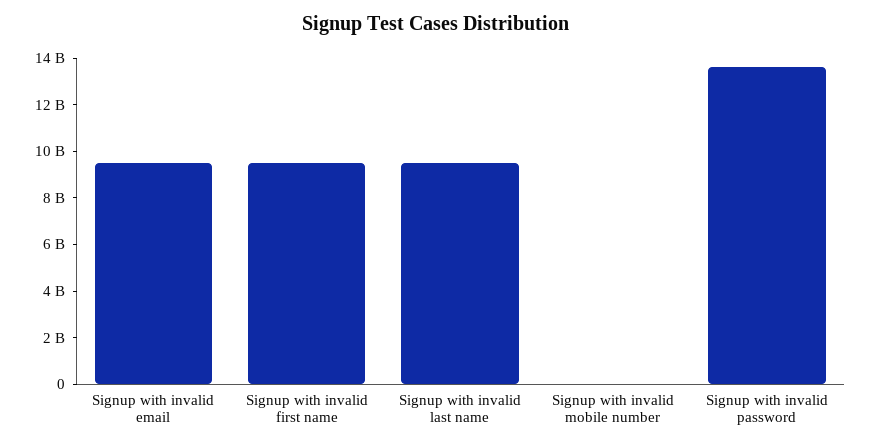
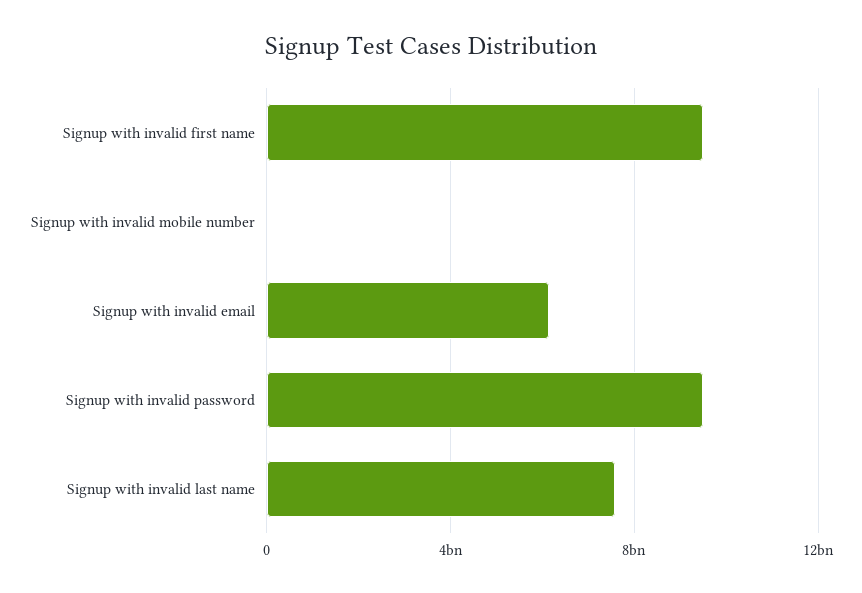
  {
-   "Signup with invalid email": 9500000000,
+   "Signup with invalid email": 6000000000,
    "Signup with invalid first name": 9500000000,
-   "Signup with invalid last name": 9500000000,
+   "Signup with invalid last name": 7500000000,
    "Signup with invalid mobile number": 0,
-   "Signup with invalid password": 13500000000
+   "Signup with invalid password": 9500000000
  }

